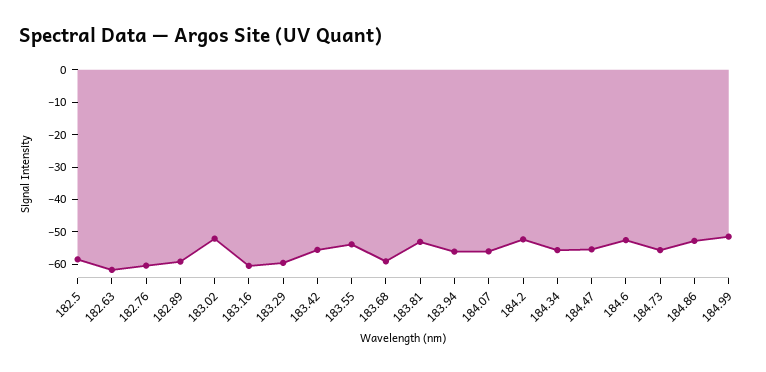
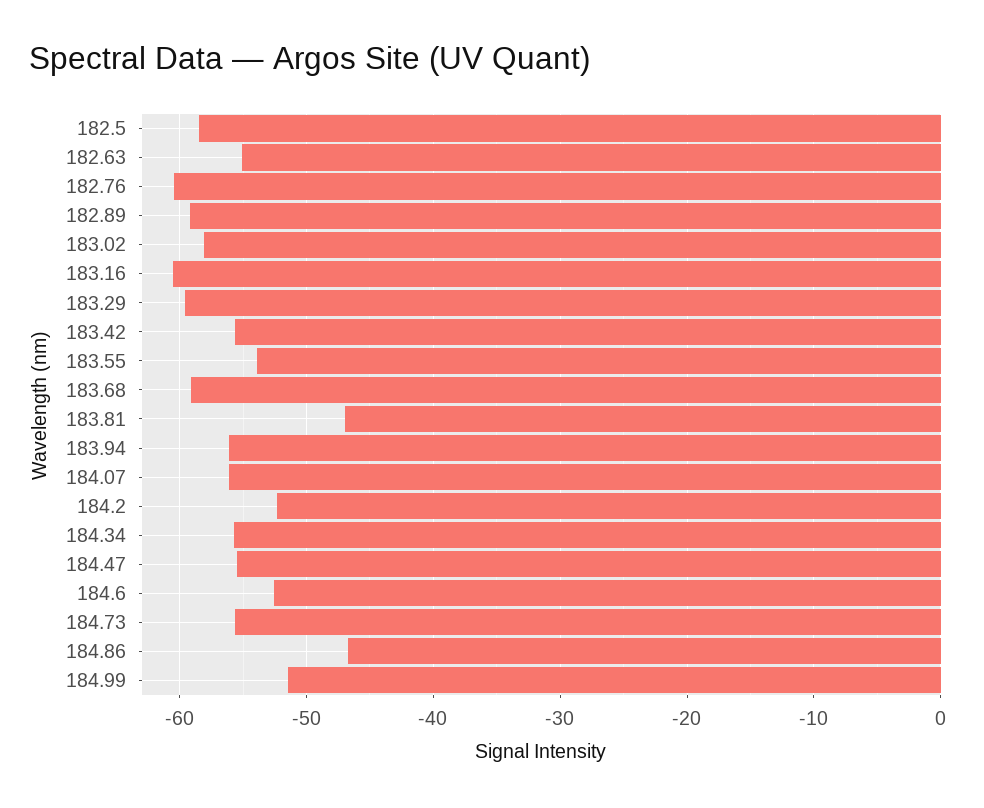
  {
    "182.5": -58,
-   "182.63": -62.5,
+   "182.63": -55,
    "182.76": -60,
    "182.89": -59,
-   "183.02": -52.5,
+   "183.02": -58,
    "183.16": -61,
    "183.29": -60,
    "183.42": -56,
    "183.55": -54,
    "183.68": -59,
-   "183.81": -52.5,
+   "183.81": -47,
    "183.94": -56,
    "184.07": -56,
    "184.2": -52,
    "184.34": -56,
    "184.47": -55,
    "184.6": -53,
    "184.73": -56,
-   "184.86": -52.5,
+   "184.86": -47,
    "184.99": -51
  }

